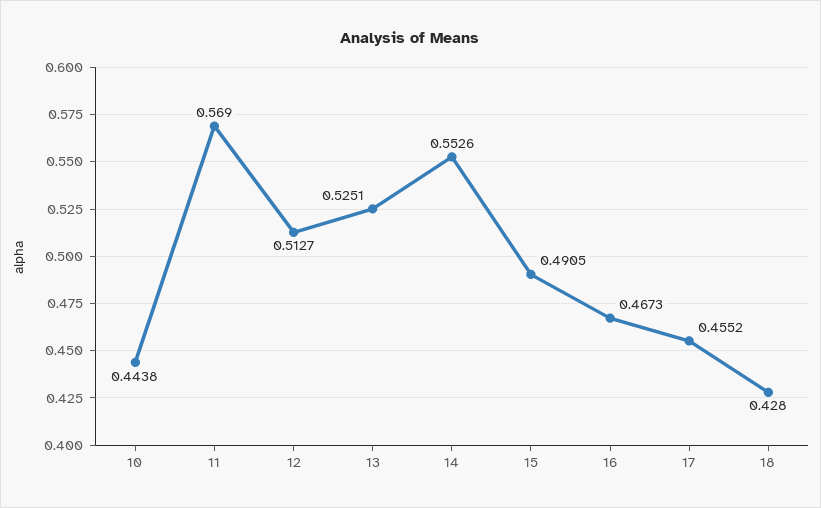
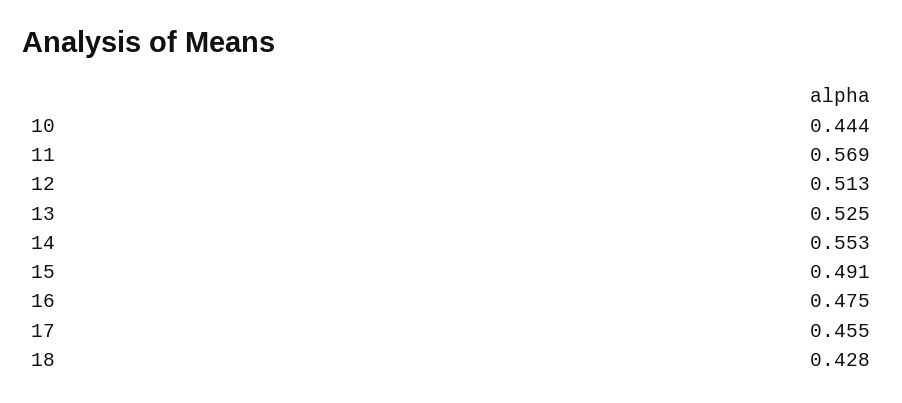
  {
    "10": 0.4438,
    "11": 0.569,
    "12": 0.5127,
    "13": 0.5251,
    "14": 0.5526,
    "15": 0.4905,
-   "16": 0.4673,
+   "16": 0.475,
    "17": 0.4552,
    "18": 0.428
  }

